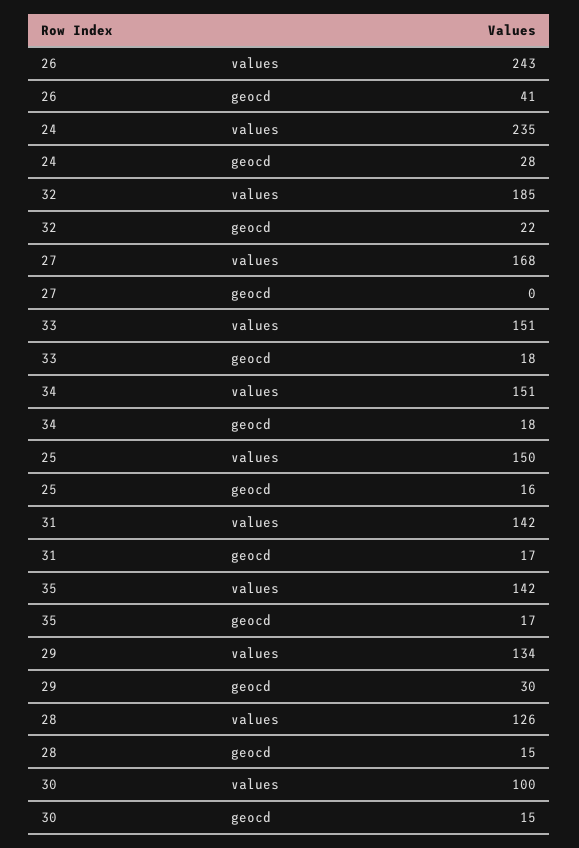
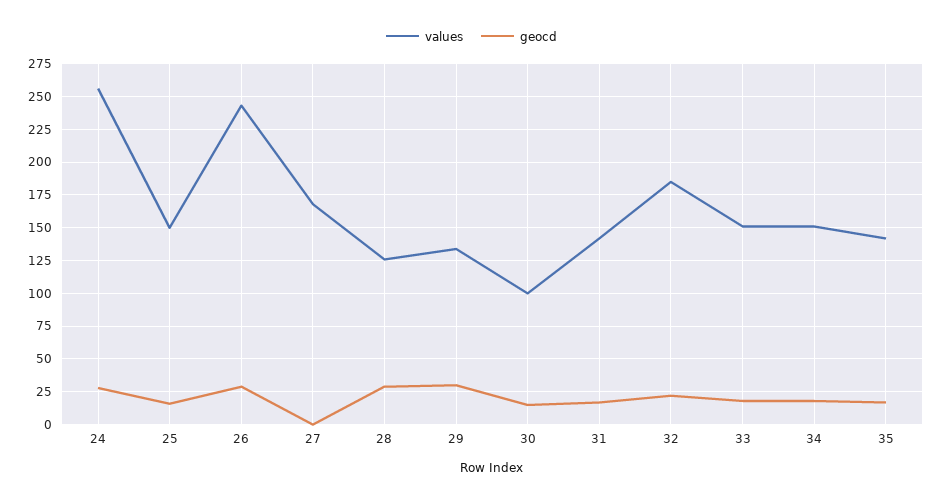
  {
    "values": {
      "26": 243,
-     "24": 235,
+     "24": 255,
      "32": 185,
      "27": 168,
      "33": 151,
      "34": 151,
      "25": 150,
      "31": 142,
      "35": 142,
      "29": 134,
      "28": 126,
      "30": 100
    },
    "geocd": {
-     "26": 41,
+     "26": 30,
      "24": 28,
      "32": 22,
      "27": 0,
      "33": 18,
      "34": 18,
      "25": 16,
      "31": 17,
      "35": 17,
      "29": 30,
-     "28": 15,
+     "28": 30,
      "30": 15
    }
  }

